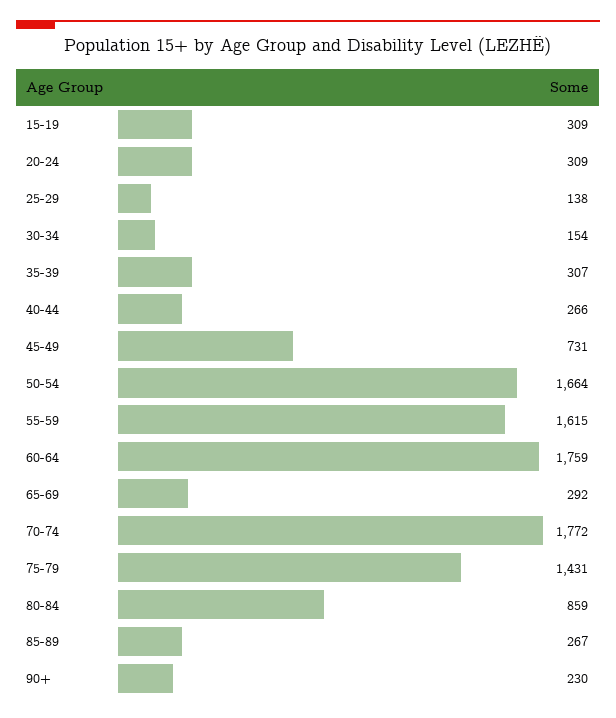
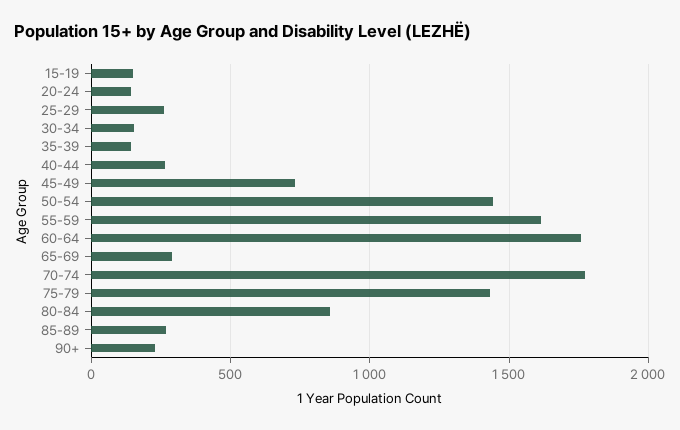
  {
-   "15-19": 309,
+   "15-19": 150,
-   "20-24": 309,
+   "20-24": 150,
-   "25-29": 138,
+   "25-29": 250,
    "30-34": 154,
-   "35-39": 307,
+   "35-39": 150,
    "40-44": 266,
    "45-49": 731,
-   "50-54": 1664,
+   "50-54": 1450,
    "55-59": 1615,
    "60-64": 1759,
    "65-69": 292,
    "70-74": 1772,
    "75-79": 1431,
    "80-84": 859,
    "85-89": 267,
    "90+": 230
  }

